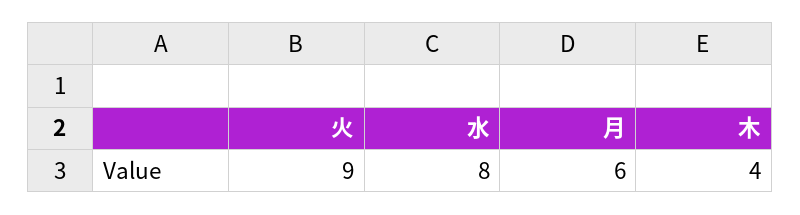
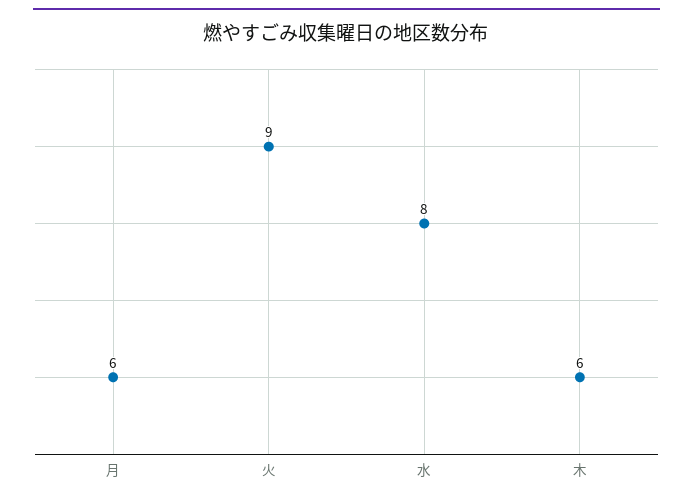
  {
    "火": 9,
    "水": 8,
    "月": 6,
-   "木": 4
+   "木": 6
  }

